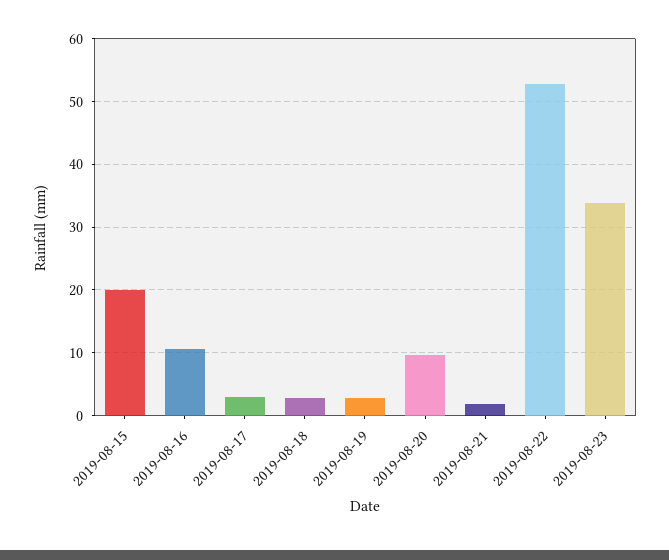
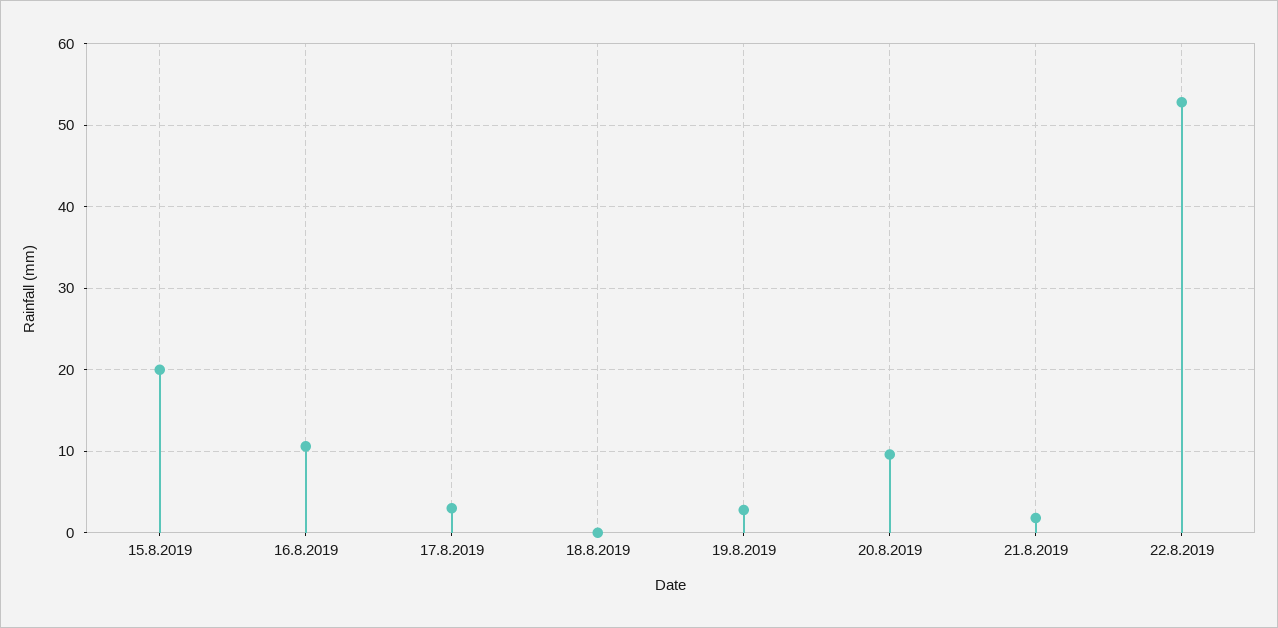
  {
    "2019-08-15": 20,
    "2019-08-16": 11,
    "2019-08-17": 3,
-   "2019-08-18": 3,
+   "2019-08-18": 0,
    "2019-08-19": 3,
    "2019-08-20": 10,
    "2019-08-21": 2,
-   "2019-08-22": 53,
+   "2019-08-22": 53
-   "2019-08-23": 34
  }

